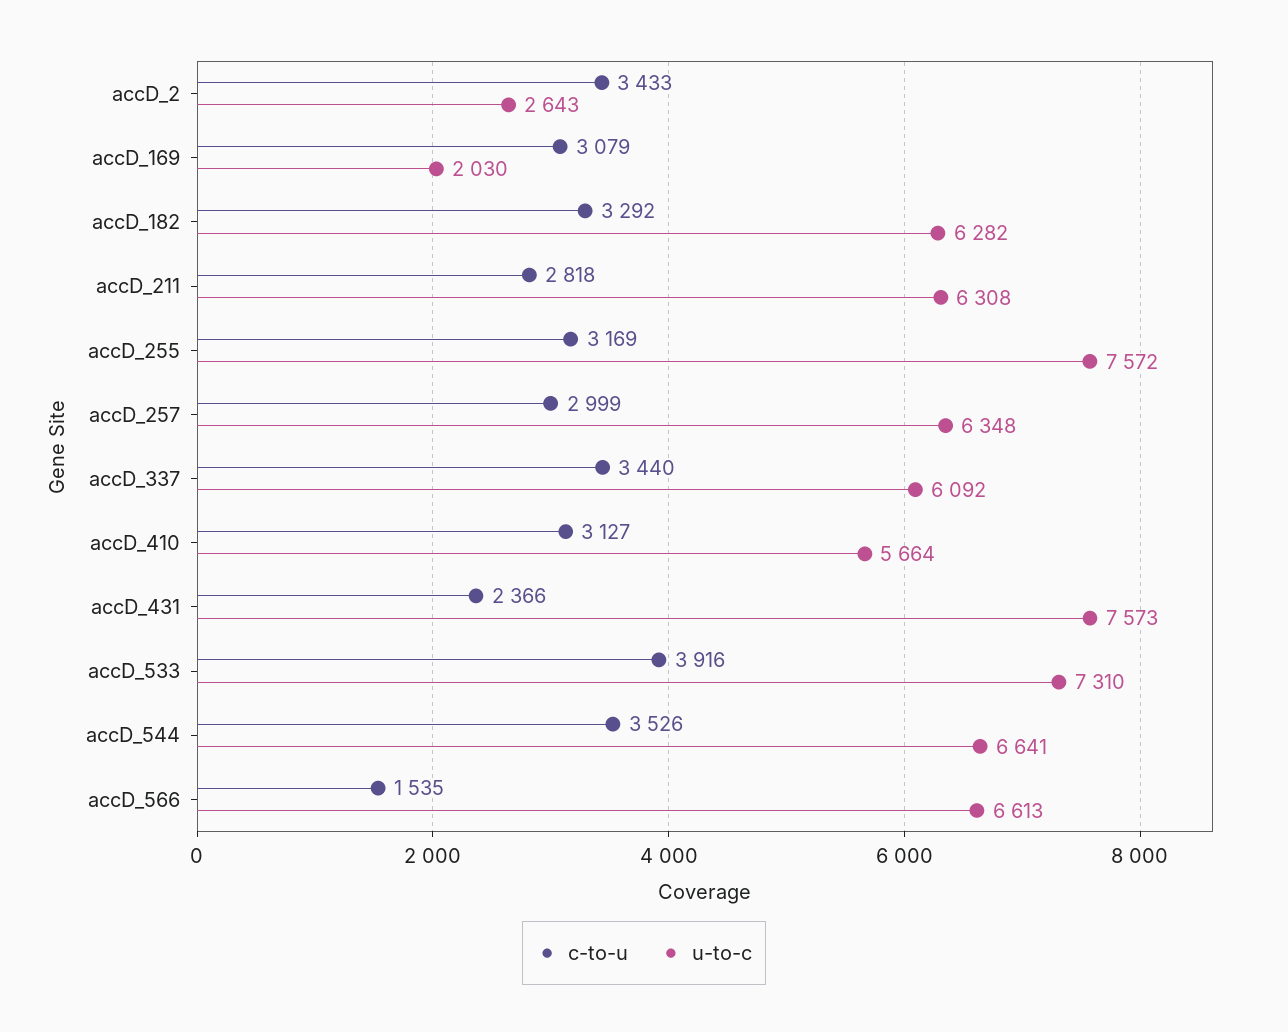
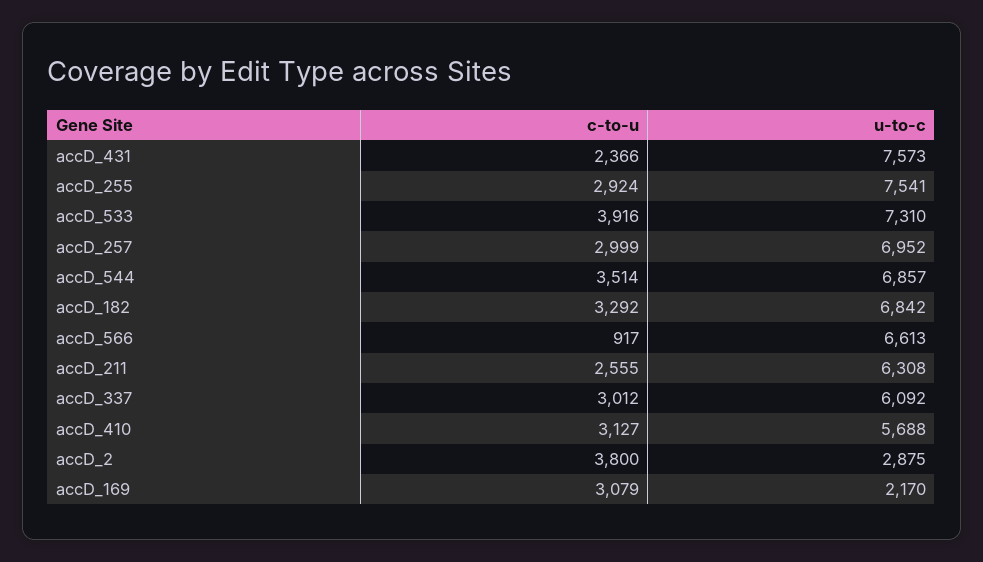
  {
    "c-to-u": {
-     "accD_2": 3433,
+     "accD_2": 3800,
      "accD_169": 3079,
      "accD_182": 3292,
-     "accD_211": 2818,
+     "accD_211": 2555,
-     "accD_255": 3169,
+     "accD_255": 2924,
      "accD_257": 2999,
-     "accD_337": 3440,
+     "accD_337": 3012,
      "accD_410": 3127,
      "accD_431": 2366,
      "accD_533": 3916,
-     "accD_544": 3526,
+     "accD_544": 3514,
-     "accD_566": 1535
+     "accD_566": 917
    },
    "u-to-c": {
-     "accD_2": 2643,
+     "accD_2": 2875,
-     "accD_169": 2030,
+     "accD_169": 2170,
-     "accD_182": 6282,
+     "accD_182": 6842,
      "accD_211": 6308,
-     "accD_255": 7572,
+     "accD_255": 7541,
-     "accD_257": 6348,
+     "accD_257": 6952,
      "accD_337": 6092,
-     "accD_410": 5664,
+     "accD_410": 5688,
      "accD_431": 7573,
      "accD_533": 7310,
-     "accD_544": 6641,
+     "accD_544": 6857,
      "accD_566": 6613
    }
  }

